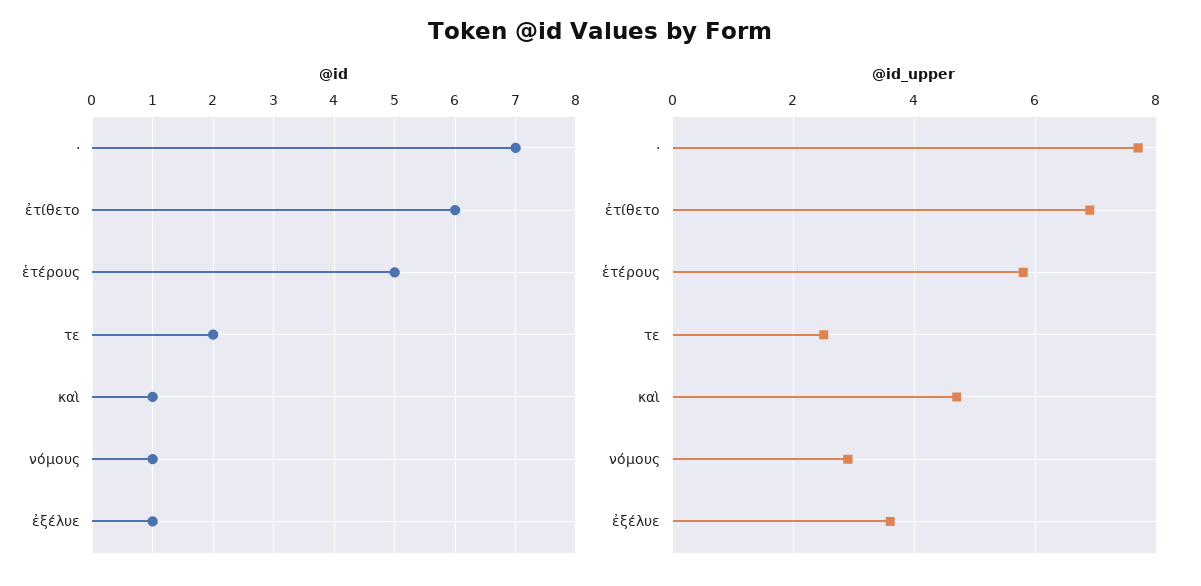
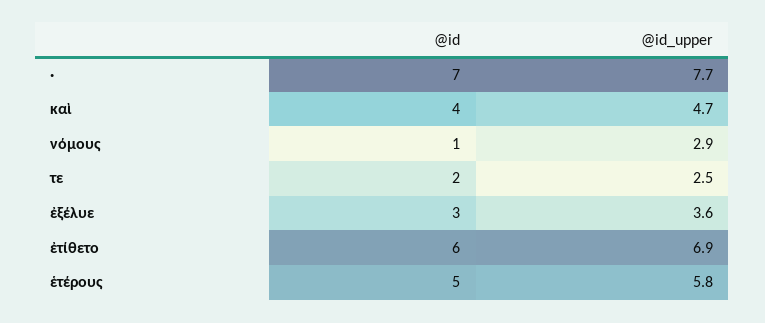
  {
    "@id": {
      "·": 7,
      "ἐτίθετο": 6,
      "ἑτέρους": 5,
      "τε": 2,
-     "καὶ": 1,
+     "καὶ": 4,
      "νόμους": 1,
-     "ἐξέλυε": 1
+     "ἐξέλυε": 3
    },
    "@id_upper": {
      "·": 7.7,
      "ἐτίθετο": 6.9,
      "ἑτέρους": 5.8,
      "τε": 2.5,
      "καὶ": 4.7,
      "νόμους": 2.9,
      "ἐξέλυε": 3.6
    }
  }

